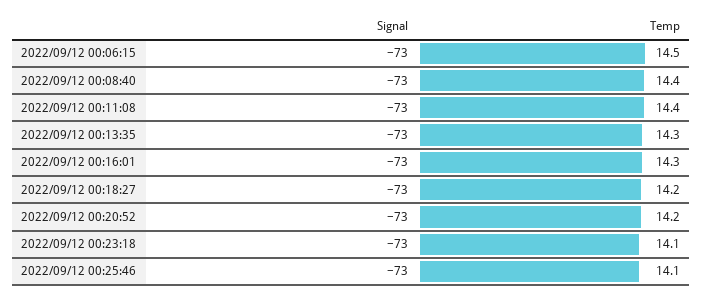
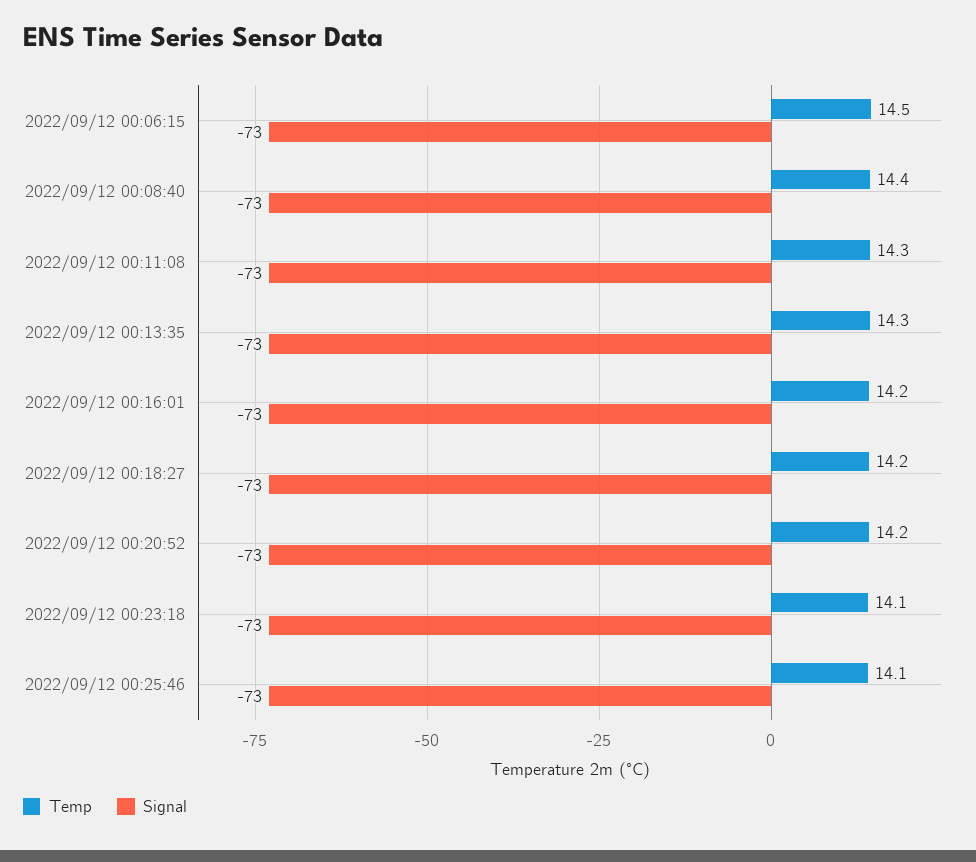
  {
    "Signal": {
      "2022/09/12 00:06:15": -73,
      "2022/09/12 00:08:40": -73,
      "2022/09/12 00:11:08": -73,
      "2022/09/12 00:13:35": -73,
      "2022/09/12 00:16:01": -73,
      "2022/09/12 00:18:27": -73,
      "2022/09/12 00:20:52": -73,
      "2022/09/12 00:23:18": -73,
      "2022/09/12 00:25:46": -73
    },
    "Temp": {
      "2022/09/12 00:06:15": 14.5,
      "2022/09/12 00:08:40": 14.4,
-     "2022/09/12 00:11:08": 14.4,
+     "2022/09/12 00:11:08": 14.3,
      "2022/09/12 00:13:35": 14.3,
-     "2022/09/12 00:16:01": 14.3,
+     "2022/09/12 00:16:01": 14.2,
      "2022/09/12 00:18:27": 14.2,
      "2022/09/12 00:20:52": 14.2,
      "2022/09/12 00:23:18": 14.1,
      "2022/09/12 00:25:46": 14.1
    }
  }

